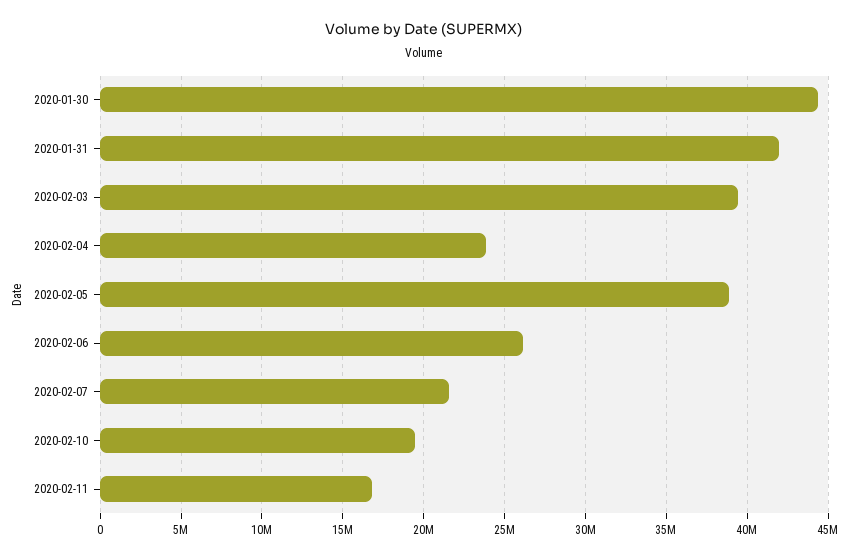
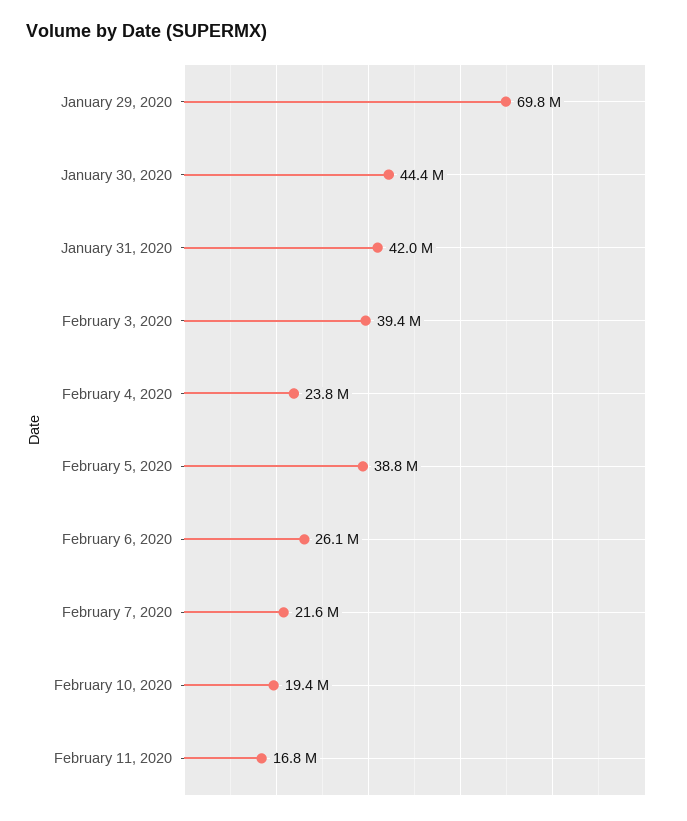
  {
    "2020-01-30": 44400000,
    "2020-01-31": 42000000,
    "2020-02-03": 39400000,
    "2020-02-04": 23800000,
    "2020-02-05": 38800000,
    "2020-02-06": 26100000,
    "2020-02-07": 21600000,
    "2020-02-10": 19400000,
-   "2020-02-11": 16800000
+   "2020-02-11": 16800000,
+   "January 29, 2020": 69800000
  }

